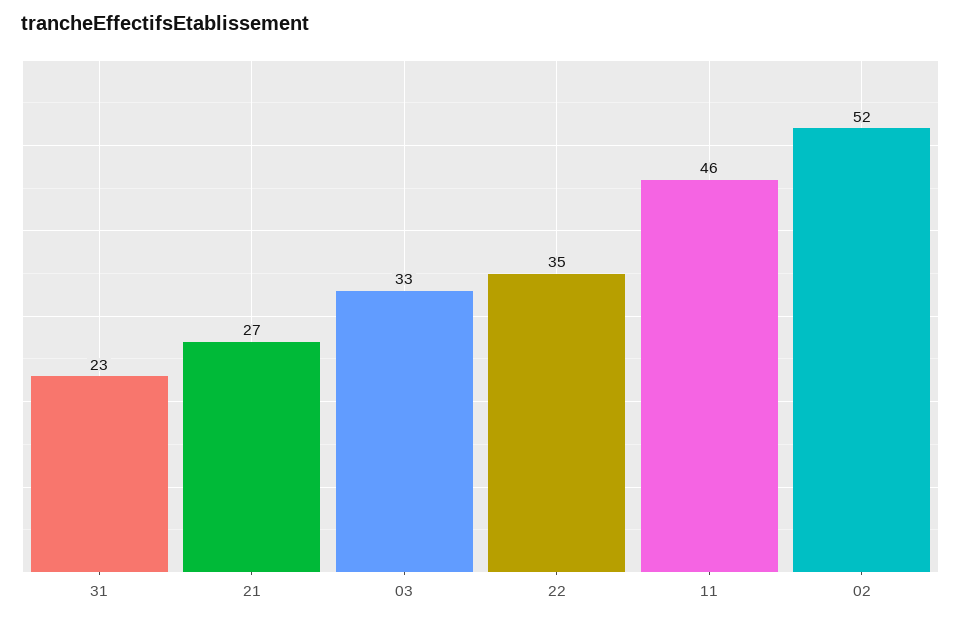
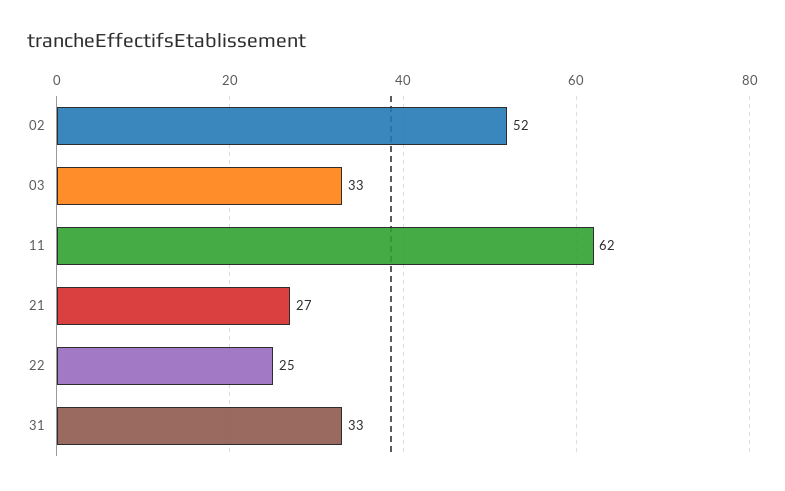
  {
-   "31": 23,
+   "31": 33,
    "21": 27,
    "03": 33,
-   "22": 35,
+   "22": 25,
-   "11": 46,
+   "11": 62,
    "02": 52
  }

